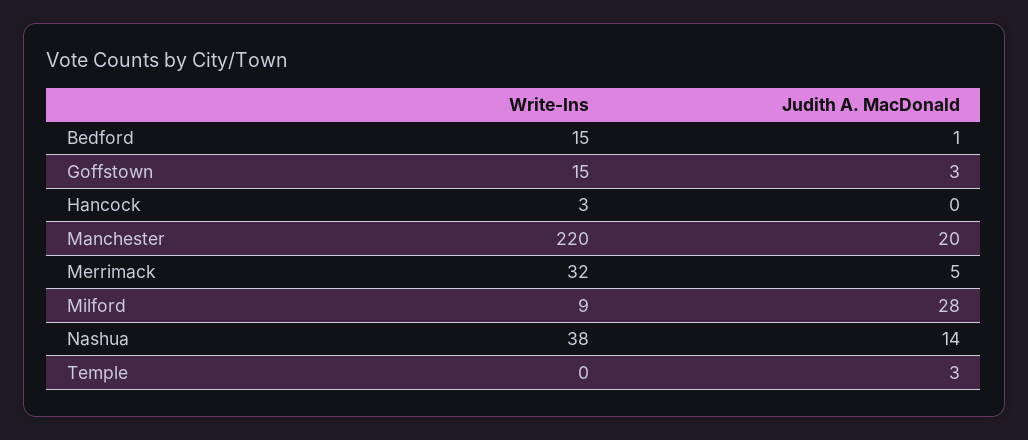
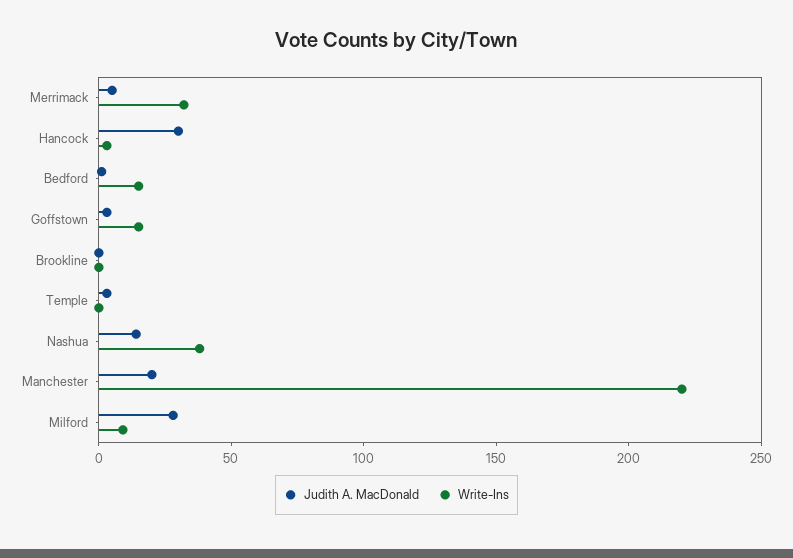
  {
    "Write-Ins": {
      "Bedford": 15,
      "Goffstown": 15,
      "Hancock": 3,
      "Manchester": 220,
      "Merrimack": 32,
      "Milford": 9,
      "Nashua": 38,
-     "Temple": 0
+     "Temple": 0,
+     "Brookline": 0
    },
    "Judith A. MacDonald": {
      "Bedford": 1,
      "Goffstown": 3,
-     "Hancock": 0,
+     "Hancock": 30,
      "Manchester": 20,
      "Merrimack": 5,
      "Milford": 28,
      "Nashua": 14,
-     "Temple": 3
+     "Temple": 3,
+     "Brookline": 0
    }
  }

